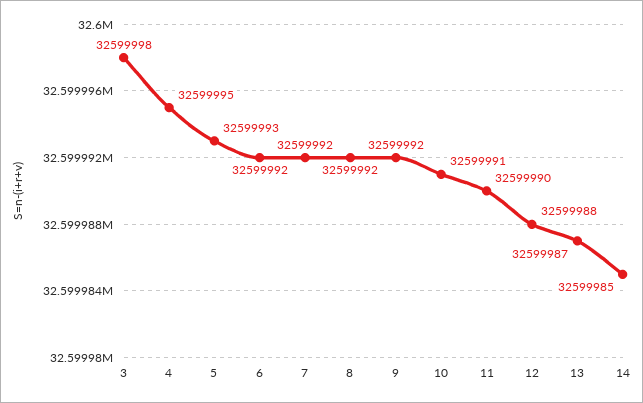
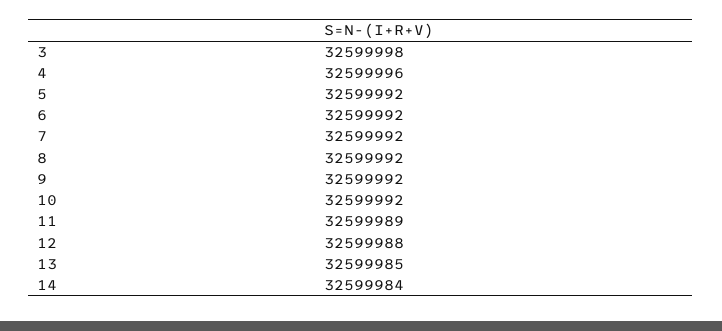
  {
    "3": 32599998,
-   "4": 32599995,
+   "4": 32599996,
-   "5": 32599993,
+   "5": 32599992,
    "6": 32599992,
    "7": 32599992,
    "8": 32599992,
    "9": 32599992,
-   "10": 32599991,
+   "10": 32599992,
-   "11": 32599990,
+   "11": 32599989,
    "12": 32599988,
-   "13": 32599987,
+   "13": 32599985,
-   "14": 32599985
+   "14": 32599984
  }

